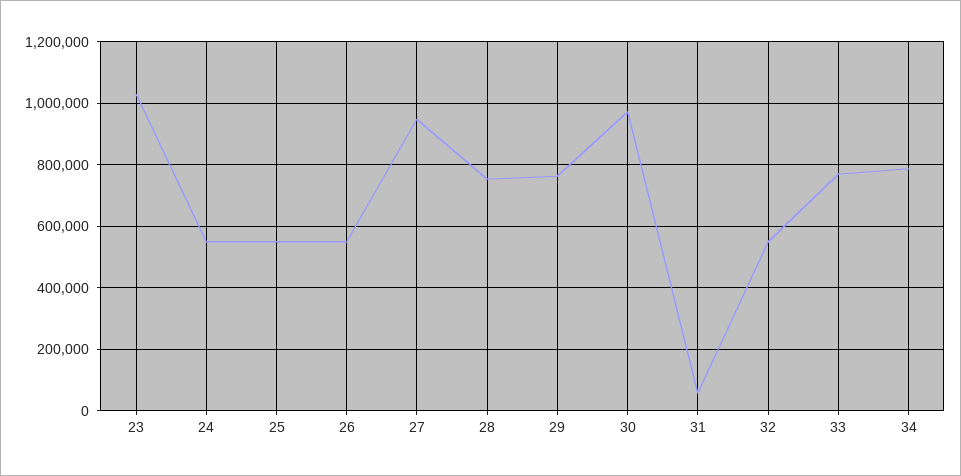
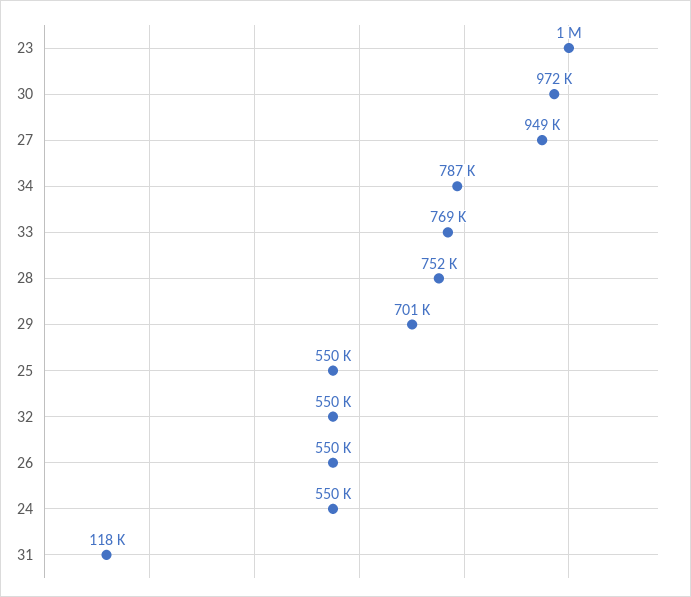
  {
    "23": 1000000,
    "24": 550000,
    "25": 550000,
    "26": 550000,
    "27": 949000,
    "28": 752000,
-   "29": 760000,
+   "29": 701000,
    "30": 972000,
-   "31": 60000,
+   "31": 118000,
    "32": 550000,
    "33": 769000,
    "34": 787000
  }

